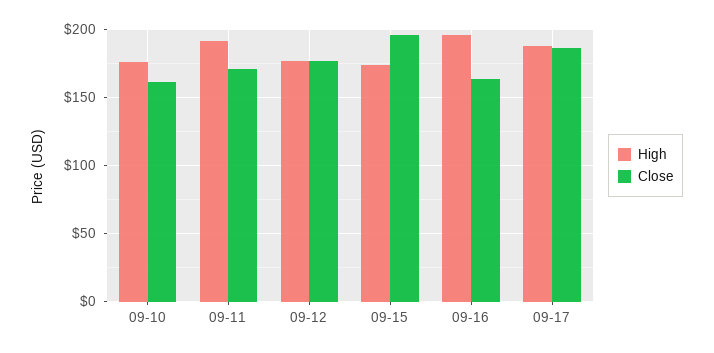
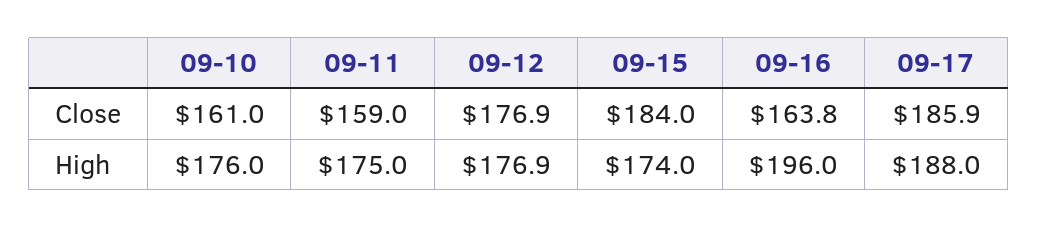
  {
    "High": {
      "09-10": 176,
-     "09-11": 190,
+     "09-11": 175,
      "09-12": 176.9,
      "09-15": 174,
      "09-16": 196,
      "09-17": 188
    },
    "Close": {
      "09-10": 161,
-     "09-11": 170,
+     "09-11": 159,
      "09-12": 176.9,
-     "09-15": 195,
+     "09-15": 184,
      "09-16": 163.8,
      "09-17": 185.9
    }
  }

